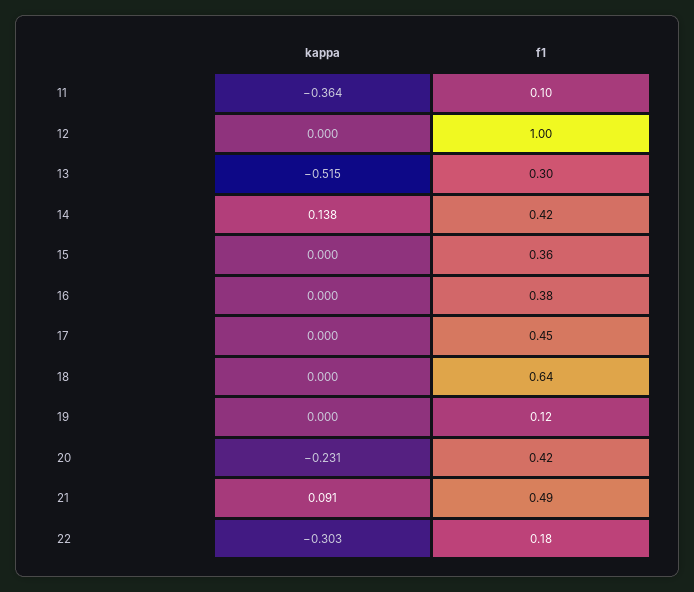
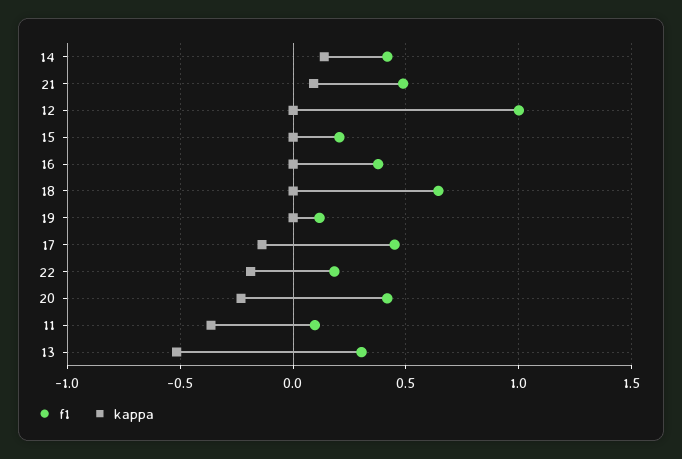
  {
    "kappa": {
      "11": -0.364,
      "12": 0,
      "13": -0.515,
      "14": 0.138,
      "15": 0,
      "16": 0,
-     "17": 0,
+     "17": -0.15,
      "18": 0,
      "19": 0,
      "20": -0.231,
      "21": 0.091,
-     "22": -0.303
+     "22": -0.2
    },
    "f1": {
      "11": 0.1,
      "12": 1,
      "13": 0.3,
      "14": 0.42,
-     "15": 0.36,
+     "15": 0.2,
      "16": 0.38,
      "17": 0.45,
      "18": 0.64,
      "19": 0.12,
      "20": 0.42,
      "21": 0.49,
      "22": 0.18
    }
  }

